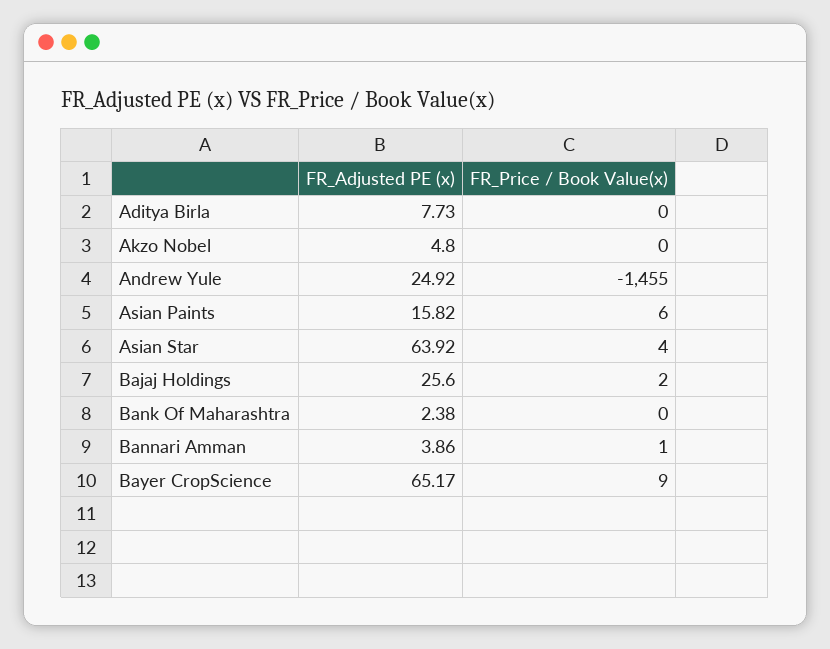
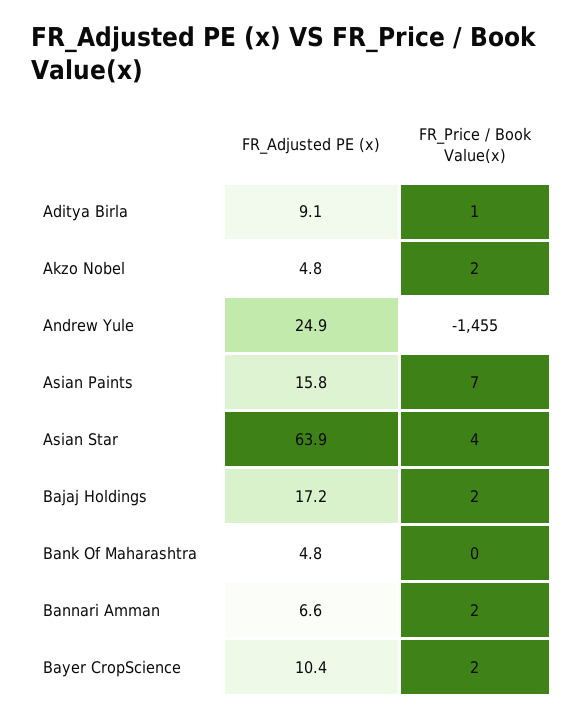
  {
    "FR_Adjusted PE (x)": {
-     "Aditya Birla": 7.73,
+     "Aditya Birla": 9.1,
      "Akzo Nobel": 4.8,
      "Andrew Yule": 24.92,
      "Asian Paints": 15.82,
      "Asian Star": 63.92,
-     "Bajaj Holdings": 25.6,
+     "Bajaj Holdings": 17.2,
-     "Bank Of Maharashtra": 2.38,
+     "Bank Of Maharashtra": 4.8,
-     "Bannari Amman": 3.86,
+     "Bannari Amman": 6.6,
-     "Bayer CropScience": 65.17
+     "Bayer CropScience": 10.4
    },
    "FR_Price / Book Value(x)": {
-     "Aditya Birla": 0,
+     "Aditya Birla": 1,
-     "Akzo Nobel": 0,
+     "Akzo Nobel": 2,
      "Andrew Yule": -1455,
-     "Asian Paints": 6,
+     "Asian Paints": 7,
      "Asian Star": 4,
      "Bajaj Holdings": 2,
      "Bank Of Maharashtra": 0,
-     "Bannari Amman": 1,
+     "Bannari Amman": 2,
-     "Bayer CropScience": 9
+     "Bayer CropScience": 2
    }
  }

